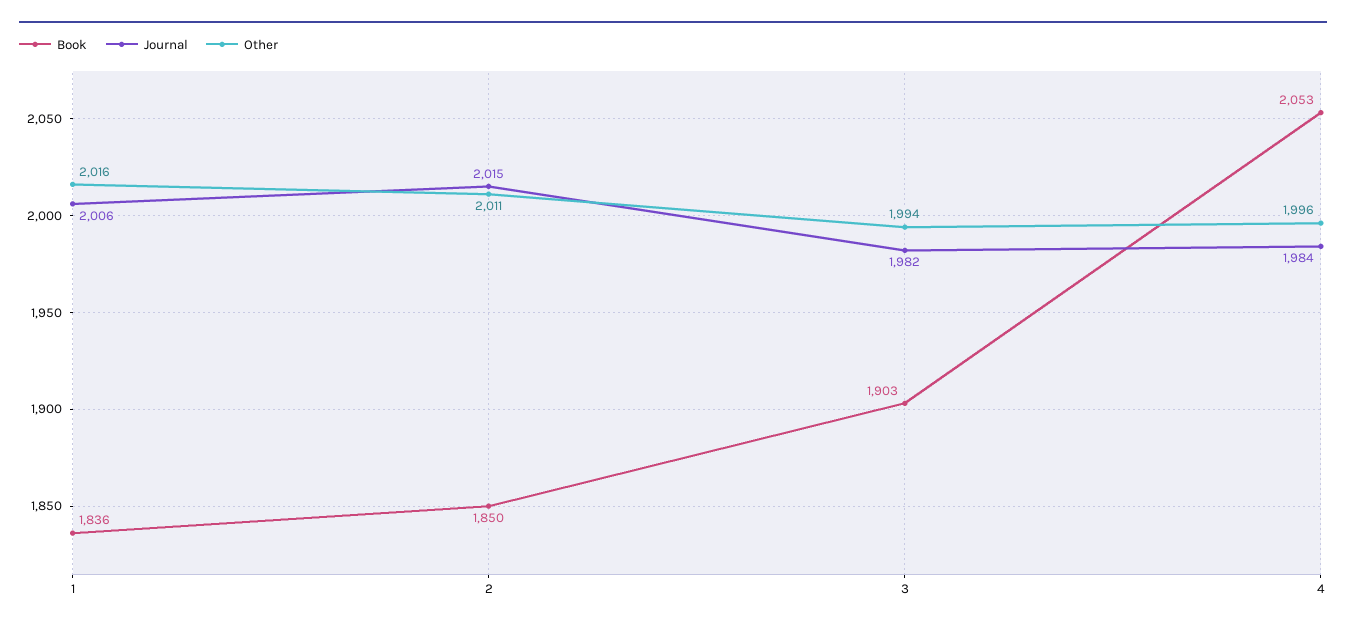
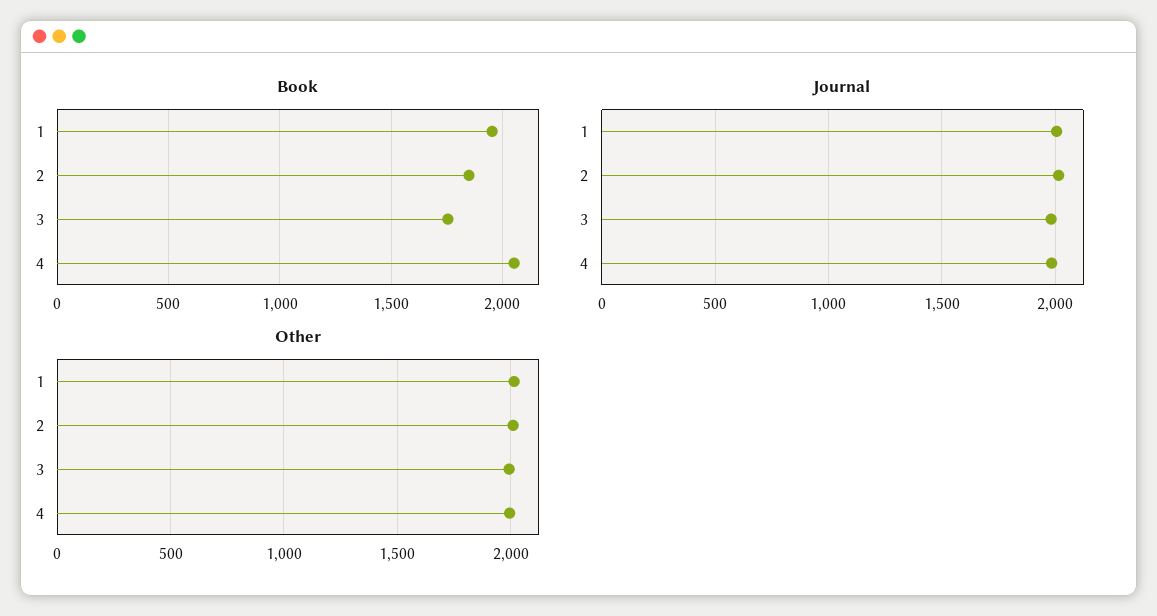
  {
    "Book": {
-     "1": 1836,
+     "1": 1950,
      "2": 1850,
-     "3": 1903,
+     "3": 1750,
      "4": 2053
    },
    "Journal": {
      "1": 2006,
      "2": 2015,
      "3": 1982,
      "4": 1984
    },
    "Other": {
      "1": 2016,
      "2": 2011,
      "3": 1994,
      "4": 1996
    }
  }

